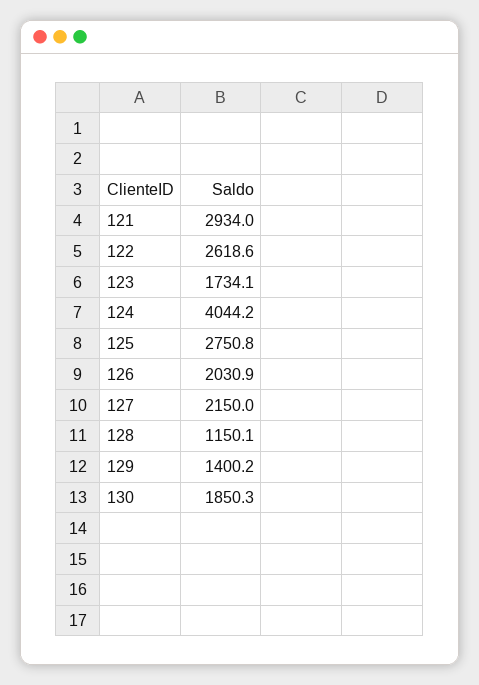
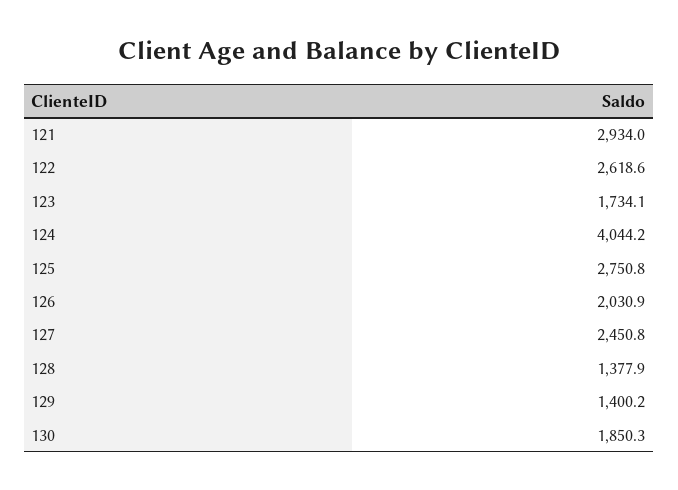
  {
    "121": 2934,
    "122": 2618.6,
    "123": 1734.1,
    "124": 4044.2,
    "125": 2750.8,
    "126": 2030.9,
-   "127": 2150,
+   "127": 2450.8,
-   "128": 1150.1,
+   "128": 1377.9,
    "129": 1400.2,
    "130": 1850.3
  }

